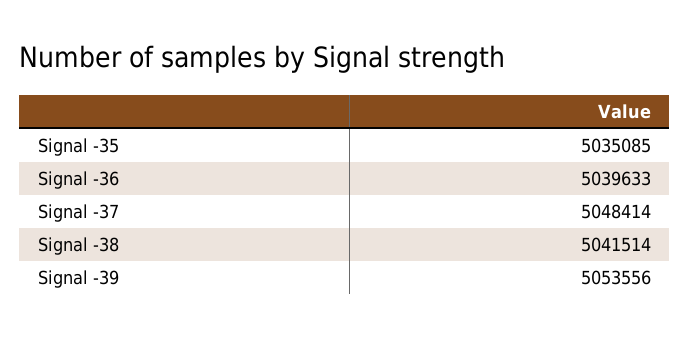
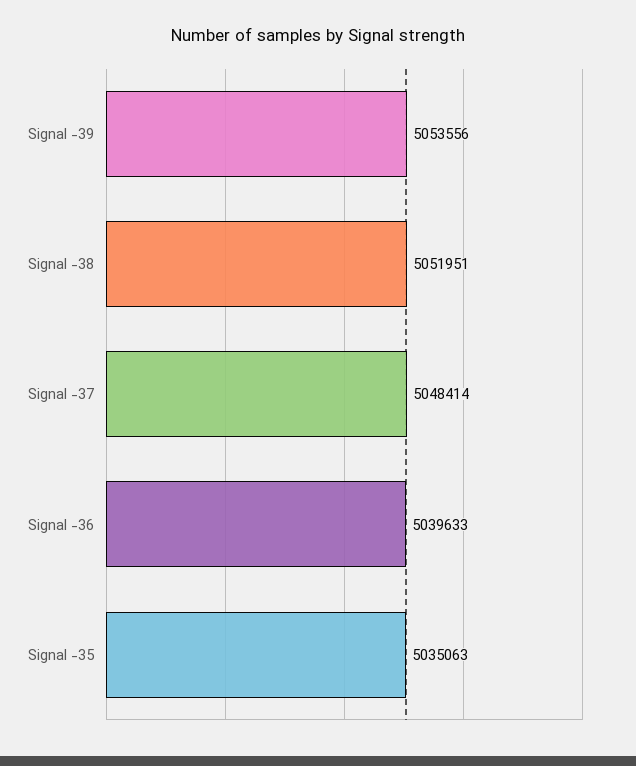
  {
-   "Signal -35": 5035085,
+   "Signal -35": 5035063,
    "Signal -36": 5039633,
    "Signal -37": 5048414,
-   "Signal -38": 5041514,
+   "Signal -38": 5051951,
    "Signal -39": 5053556
  }

